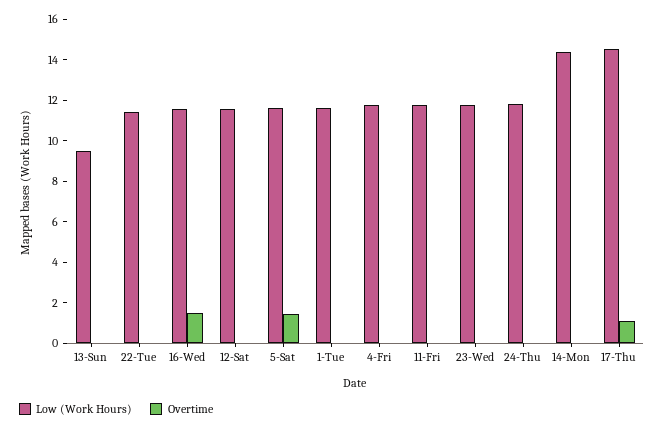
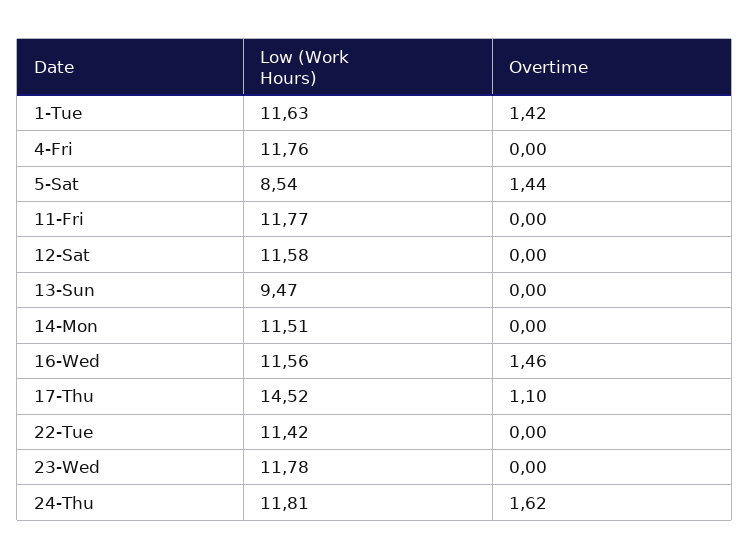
  {
    "Low (Work Hours)": {
      "13-Sun": 9.47,
      "22-Tue": 11.42,
      "16-Wed": 11.56,
      "12-Sat": 11.58,
-     "5-Sat": 11.5,
+     "5-Sat": 8.54,
      "1-Tue": 11.63,
      "4-Fri": 11.76,
      "11-Fri": 11.77,
      "23-Wed": 11.78,
      "24-Thu": 11.81,
-     "14-Mon": 14.5,
+     "14-Mon": 11.51,
      "17-Thu": 14.52
    },
    "Overtime": {
      "13-Sun": 0,
      "22-Tue": 0,
      "16-Wed": 1.46,
      "12-Sat": 0,
      "5-Sat": 1.44,
-     "1-Tue": 0,
+     "1-Tue": 1.42,
      "4-Fri": 0,
      "11-Fri": 0,
      "23-Wed": 0,
-     "24-Thu": 0,
+     "24-Thu": 1.62,
      "14-Mon": 0,
      "17-Thu": 1.1
    }
  }

